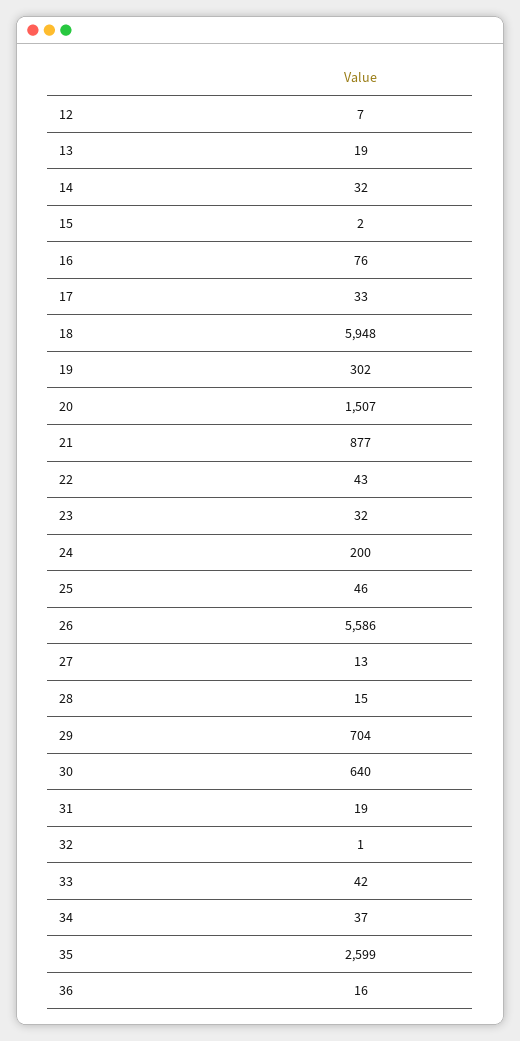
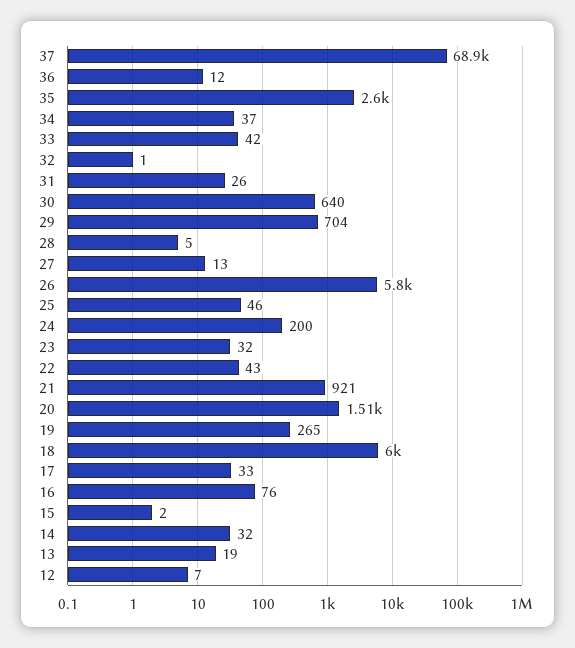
  {
    "12": 7,
    "13": 19,
    "14": 32,
    "15": 2,
    "16": 76,
    "17": 33,
-   "18": 5948,
+   "18": 6000,
-   "19": 302,
+   "19": 265,
    "20": 1507,
-   "21": 877,
+   "21": 921,
    "22": 43,
    "23": 32,
    "24": 200,
    "25": 46,
-   "26": 5586,
+   "26": 5800,
    "27": 13,
-   "28": 15,
+   "28": 5,
    "29": 704,
    "30": 640,
-   "31": 19,
+   "31": 26,
    "32": 1,
    "33": 42,
    "34": 37,
    "35": 2599,
-   "36": 16
+   "36": 12,
+   "37": 68900
  }

